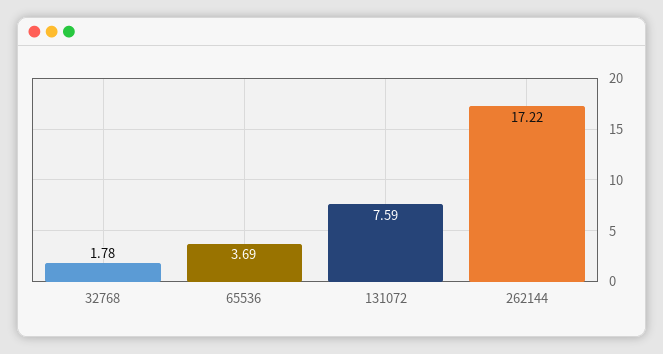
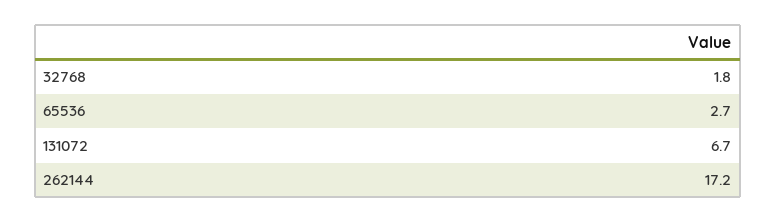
  {
    "32768": 1.78,
-   "65536": 3.69,
+   "65536": 2.7,
-   "131072": 7.59,
+   "131072": 6.7,
    "262144": 17.22
  }

